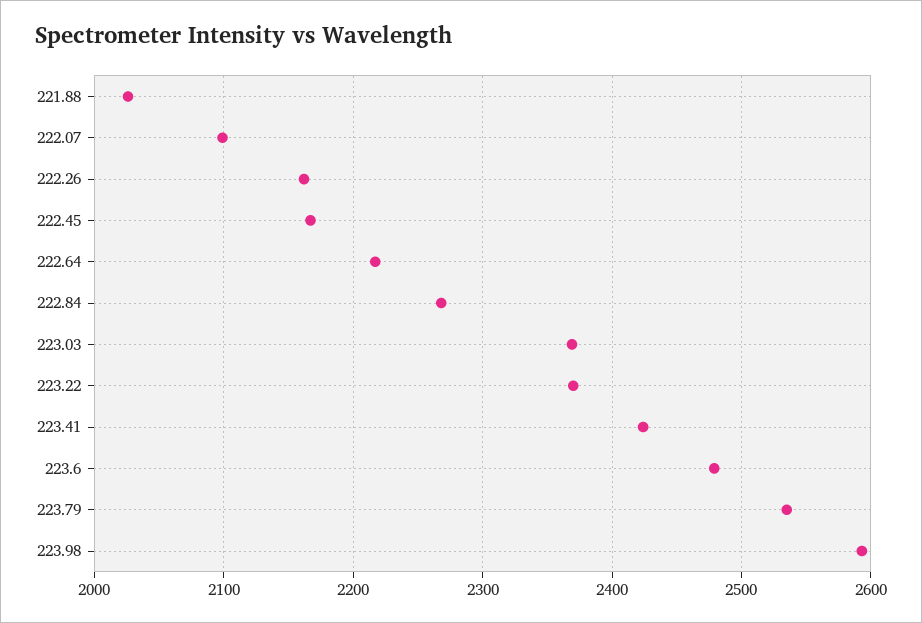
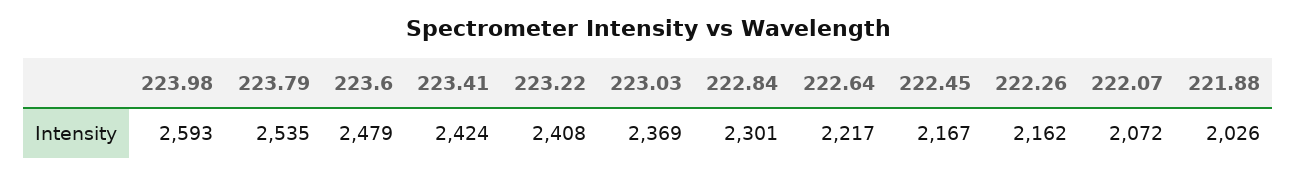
  {
    "221.88": 2026,
-   "222.07": 2100,
+   "222.07": 2072,
    "222.26": 2162,
    "222.45": 2167,
    "222.64": 2217,
-   "222.84": 2270,
+   "222.84": 2301,
    "223.03": 2369,
-   "223.22": 2370,
+   "223.22": 2408,
    "223.41": 2424,
    "223.6": 2479,
    "223.79": 2535,
    "223.98": 2593
  }

